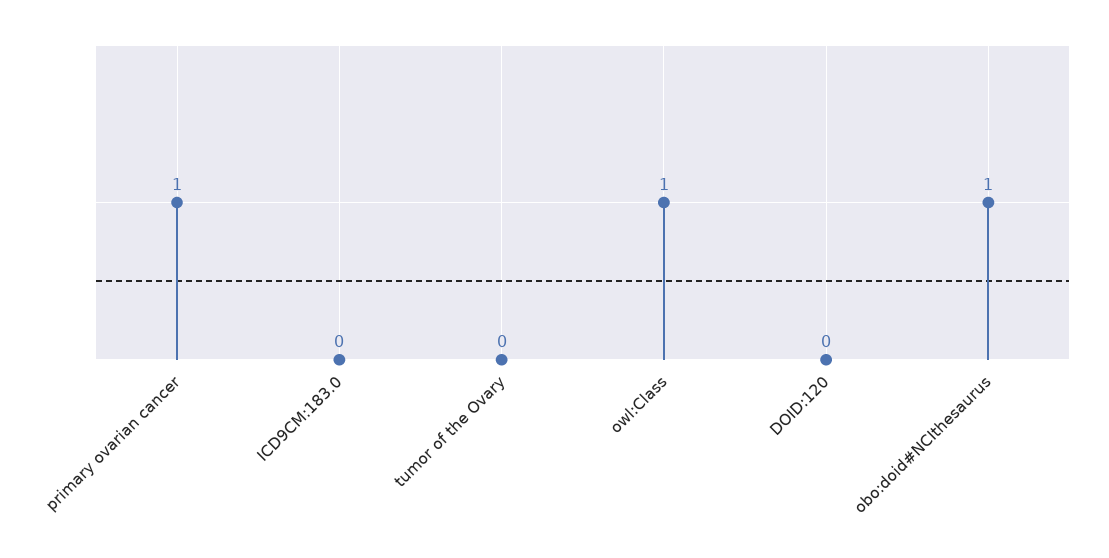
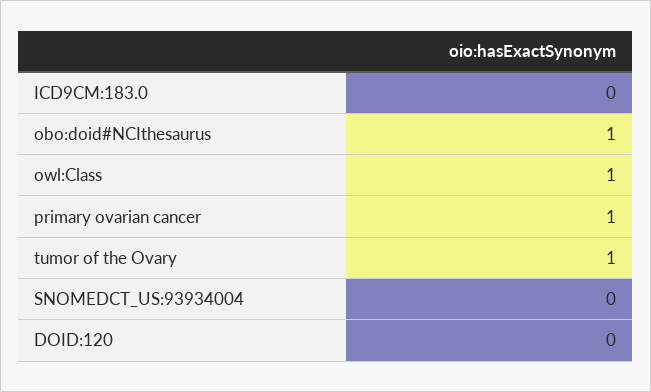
  {
    "primary ovarian cancer": 1,
    "ICD9CM:183.0": 0,
-   "tumor of the Ovary": 0,
+   "tumor of the Ovary": 1,
    "owl:Class": 1,
    "DOID:120": 0,
-   "obo:doid#NCIthesaurus": 1
+   "obo:doid#NCIthesaurus": 1,
+   "SNOMEDCT_US:93934004": 0
  }

